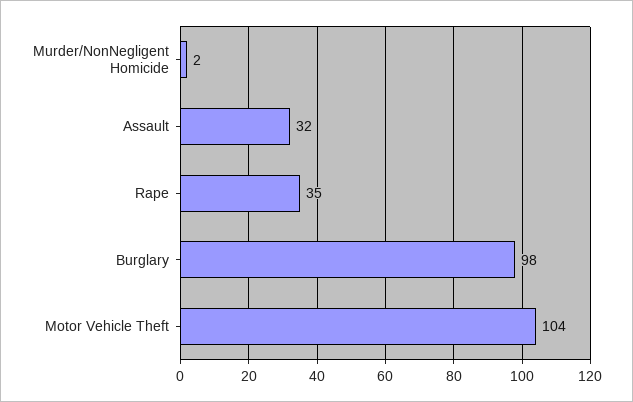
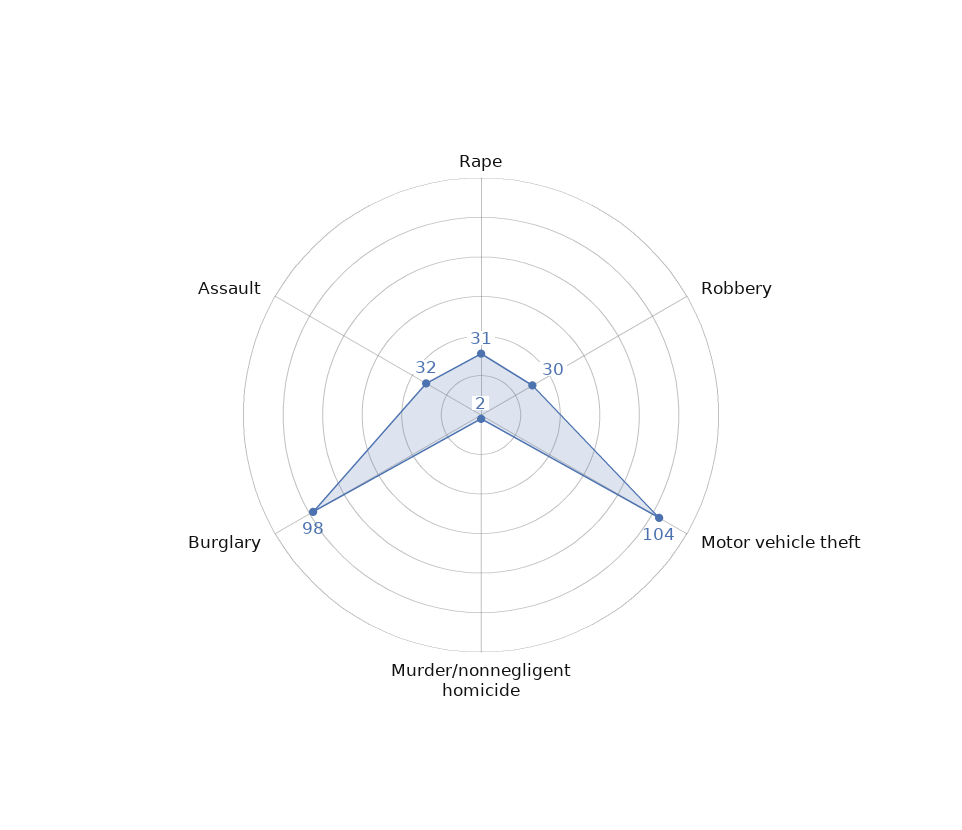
  {
    "Murder/NonNegligent Homicide": 2,
    "Assault": 32,
-   "Rape": 35,
+   "Rape": 31,
    "Burglary": 98,
-   "Motor Vehicle Theft": 104
+   "Motor Vehicle Theft": 104,
+   "Robbery": 30
  }

